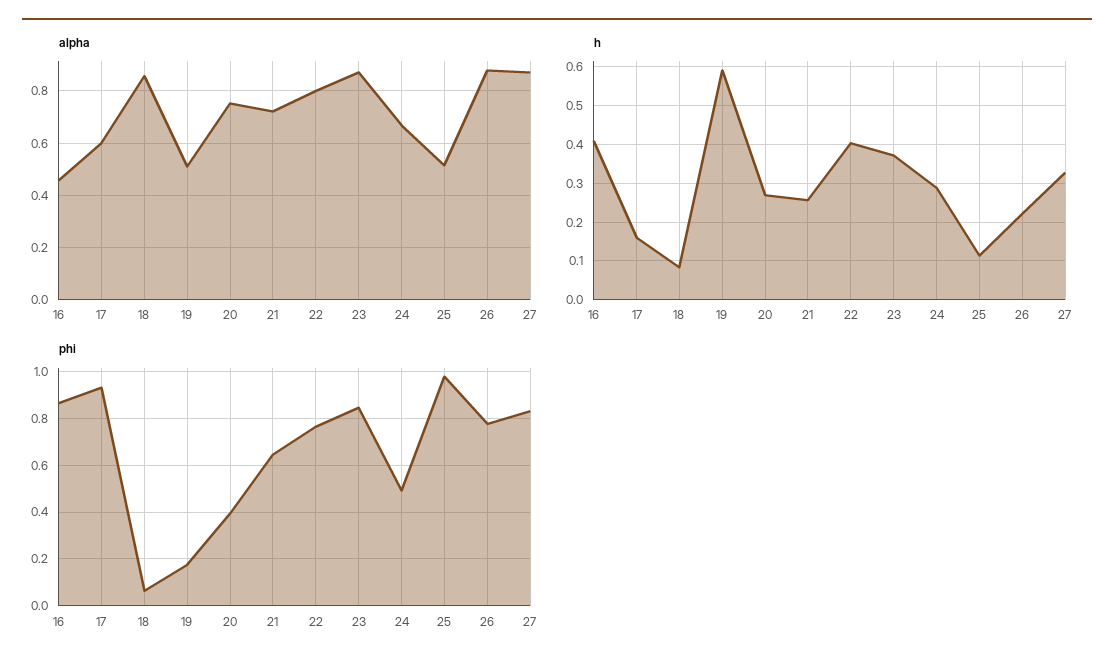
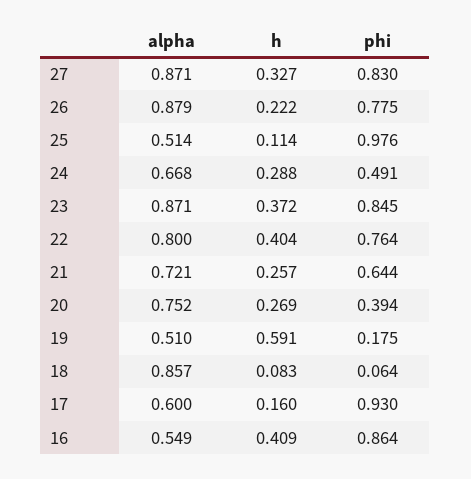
  {
    "alpha": {
-     "16": 0.45,
+     "16": 0.549,
      "17": 0.6,
      "18": 0.857,
      "19": 0.51,
      "20": 0.752,
      "21": 0.721,
      "22": 0.8,
      "23": 0.871,
      "24": 0.668,
      "25": 0.514,
      "26": 0.879,
      "27": 0.871
    },
    "h": {
      "16": 0.409,
      "17": 0.16,
      "18": 0.083,
      "19": 0.591,
      "20": 0.269,
      "21": 0.257,
      "22": 0.404,
      "23": 0.372,
      "24": 0.288,
      "25": 0.114,
      "26": 0.222,
      "27": 0.327
    },
    "phi": {
      "16": 0.864,
      "17": 0.93,
      "18": 0.064,
      "19": 0.175,
      "20": 0.394,
      "21": 0.644,
      "22": 0.764,
      "23": 0.845,
      "24": 0.491,
      "25": 0.976,
      "26": 0.775,
      "27": 0.83
    }
  }

